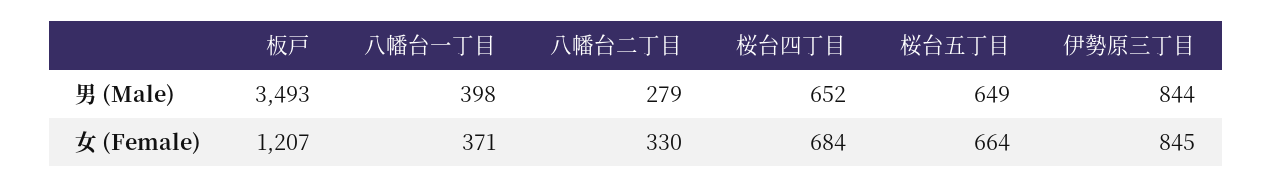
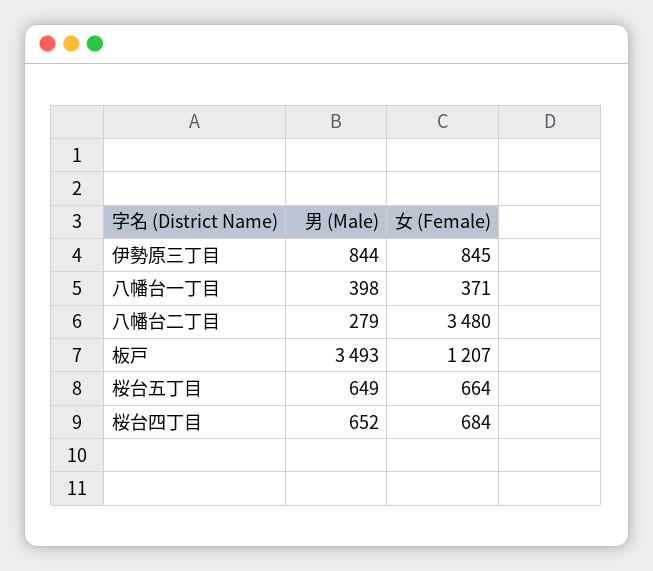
  {
    "板戸": {
      "男 (Male)": 3493,
      "女 (Female)": 1207
    },
    "八幡台一丁目": {
      "男 (Male)": 398,
      "女 (Female)": 371
    },
    "八幡台二丁目": {
      "男 (Male)": 279,
-     "女 (Female)": 330
+     "女 (Female)": 3480
    },
    "桜台四丁目": {
      "男 (Male)": 652,
      "女 (Female)": 684
    },
    "桜台五丁目": {
      "男 (Male)": 649,
      "女 (Female)": 664
    },
    "伊勢原三丁目": {
      "男 (Male)": 844,
      "女 (Female)": 845
    }
  }

